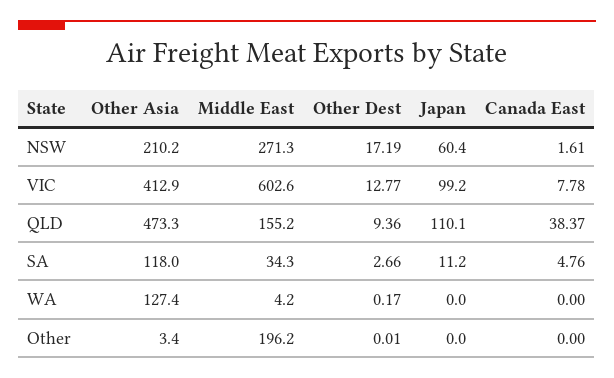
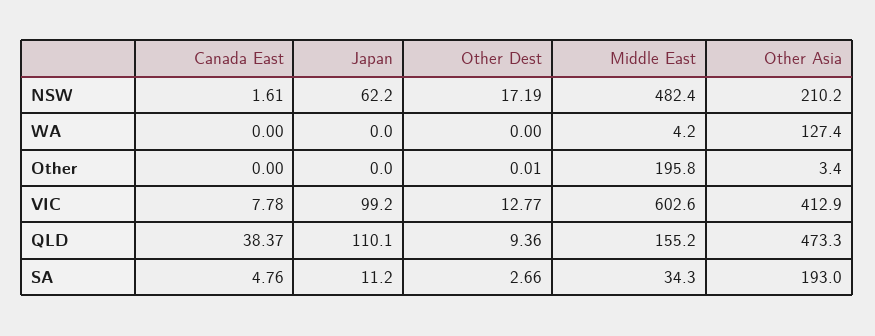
  {
    "Other Asia": {
      "NSW": 210.2,
      "VIC": 412.9,
      "QLD": 473.3,
-     "SA": 118,
+     "SA": 193,
      "WA": 127.4,
      "Other": 3.4
    },
    "Middle East": {
-     "NSW": 271.3,
+     "NSW": 482.4,
      "VIC": 602.6,
      "QLD": 155.2,
      "SA": 34.3,
      "WA": 4.2,
-     "Other": 196.2
+     "Other": 195.8
    },
    "Other Dest": {
      "NSW": 17.19,
      "VIC": 12.77,
      "QLD": 9.36,
      "SA": 2.66,
-     "WA": 0.17,
+     "WA": 0,
      "Other": 0.01
    },
    "Japan": {
-     "NSW": 60.4,
+     "NSW": 62.2,
      "VIC": 99.2,
      "QLD": 110.1,
      "SA": 11.2,
      "WA": 0,
      "Other": 0
    },
    "Canada East": {
      "NSW": 1.61,
      "VIC": 7.78,
      "QLD": 38.37,
      "SA": 4.76,
      "WA": 0,
      "Other": 0
    }
  }

